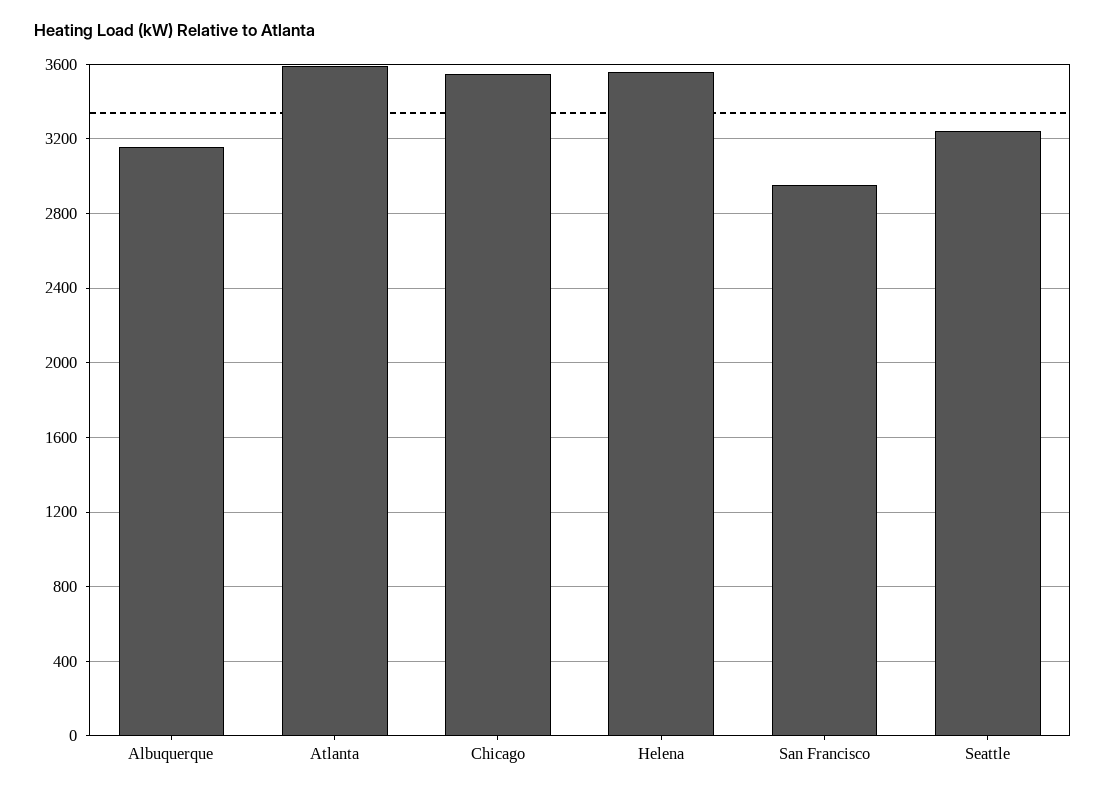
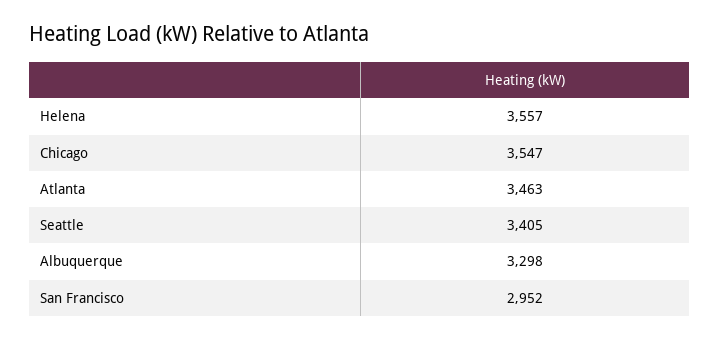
  {
-   "Albuquerque": 3150,
+   "Albuquerque": 3298,
-   "Atlanta": 3600,
+   "Atlanta": 3463,
    "Chicago": 3547,
    "Helena": 3557,
    "San Francisco": 2952,
-   "Seattle": 3250
+   "Seattle": 3405
  }

